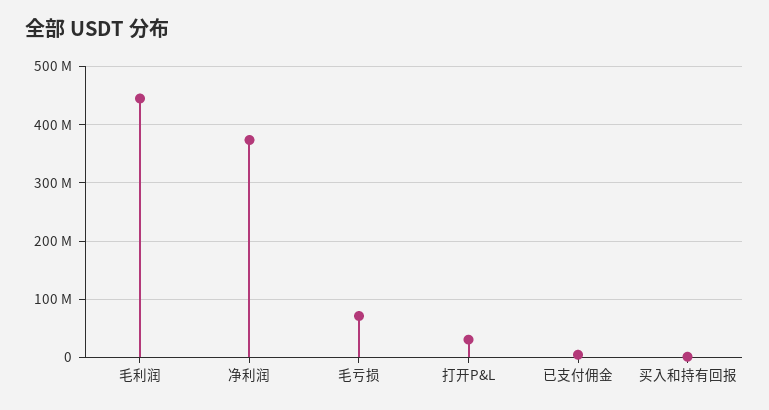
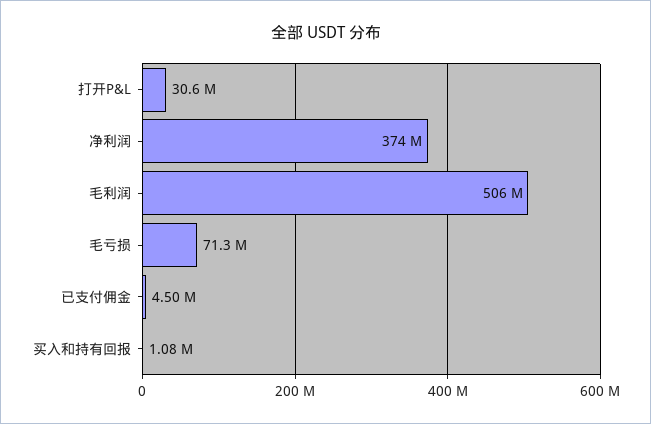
  {
-   "毛利润": 440000000,
+   "毛利润": 506000000,
    "净利润": 374000000,
    "毛亏损": 71300000,
    "打开P&L": 30600000,
    "已支付佣金": 4500000,
    "买入和持有回报": 1080000
  }

